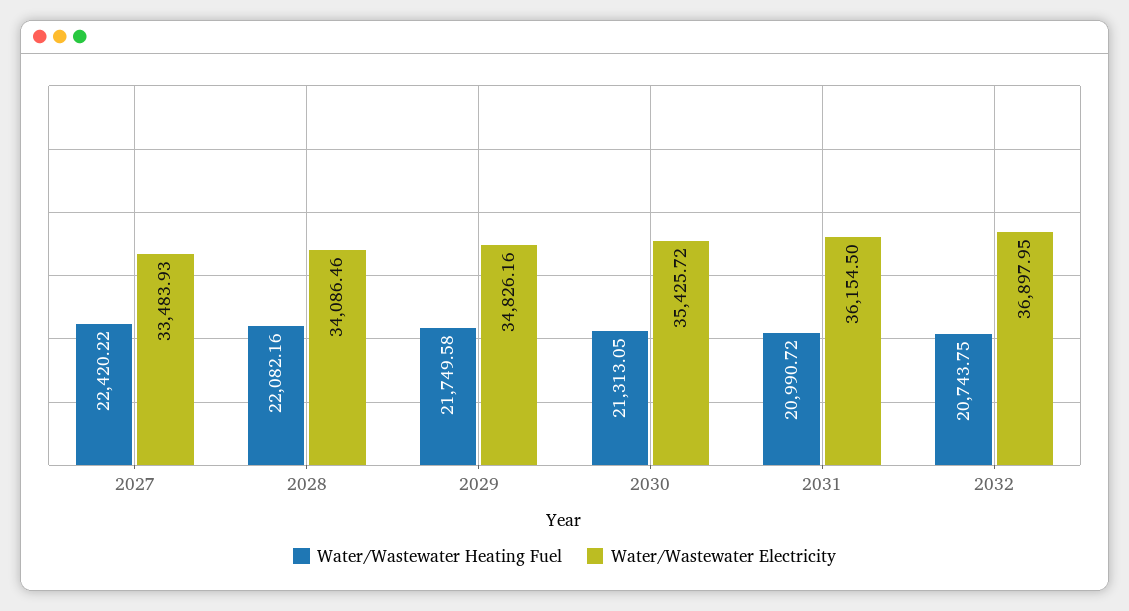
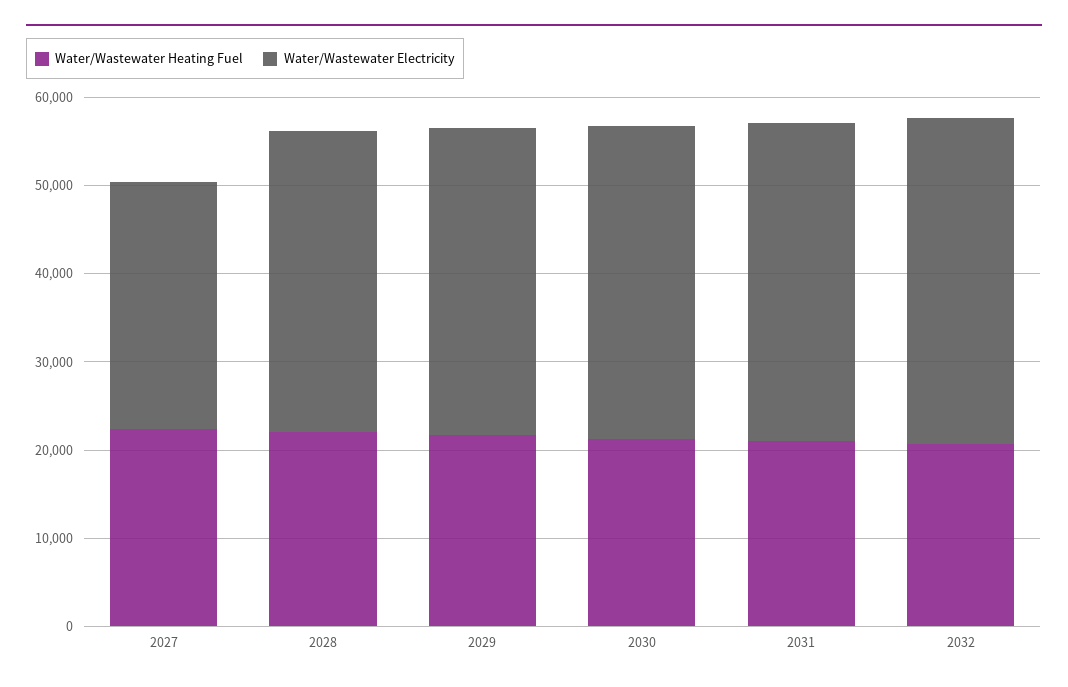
  {
    "Water/Wastewater Heating Fuel": {
      "2027": 22420.22,
      "2028": 22082.16,
      "2029": 21749.58,
      "2030": 21313.05,
      "2031": 20990.72,
      "2032": 20743.75
    },
    "Water/Wastewater Electricity": {
-     "2027": 33483.93,
+     "2027": 28000,
      "2028": 34086.46,
      "2029": 34826.16,
      "2030": 35425.72,
      "2031": 36154.5,
      "2032": 36897.95
    }
  }

